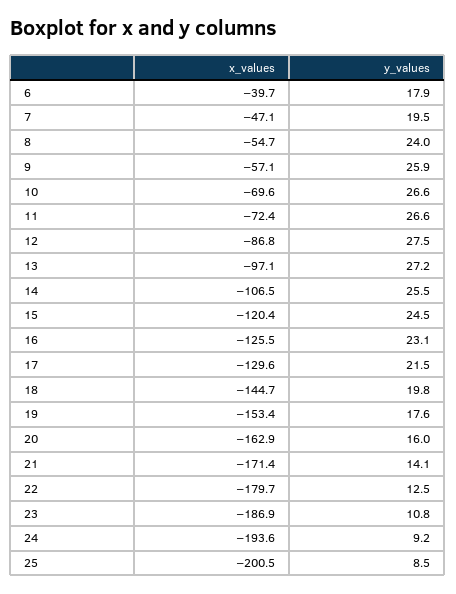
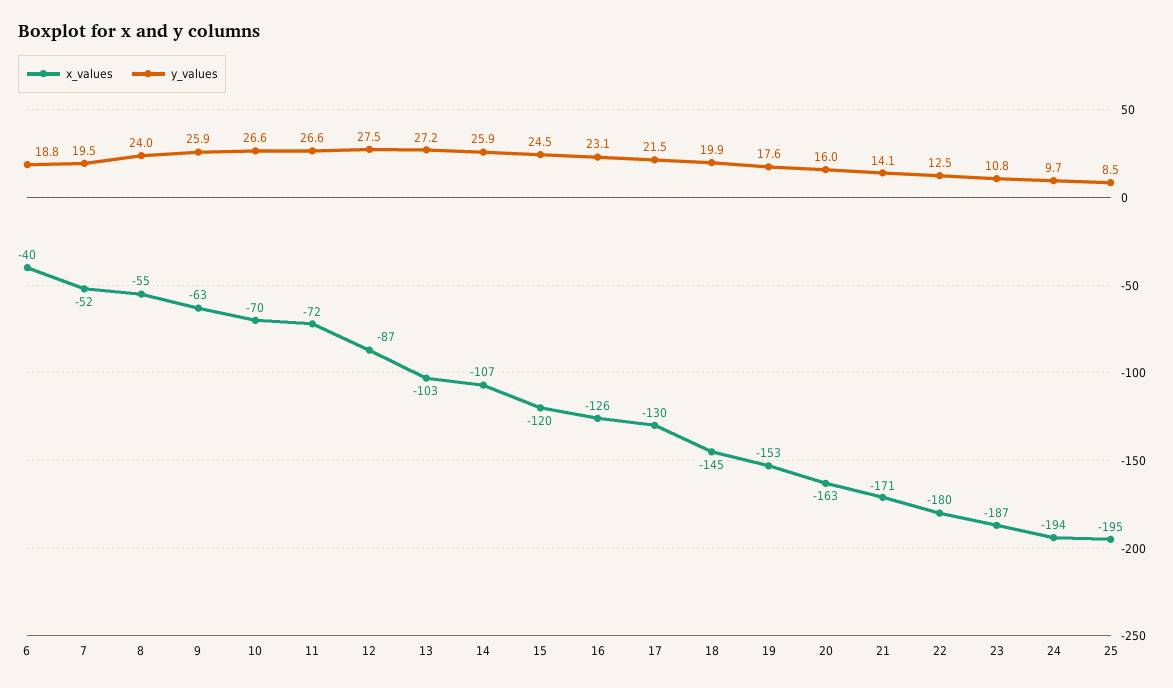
  {
    "x_values": {
      "6": -39.7,
-     "7": -47.1,
+     "7": -52,
      "8": -54.7,
-     "9": -57.1,
+     "9": -63,
      "10": -69.6,
      "11": -72.4,
      "12": -86.8,
-     "13": -97.1,
+     "13": -103,
      "14": -106.5,
      "15": -120.4,
      "16": -125.5,
      "17": -129.6,
      "18": -144.7,
      "19": -153.4,
      "20": -162.9,
      "21": -171.4,
      "22": -179.7,
      "23": -186.9,
      "24": -193.6,
-     "25": -200.5
+     "25": -195
    },
    "y_values": {
-     "6": 17.9,
+     "6": 18.8,
      "7": 19.5,
      "8": 24,
      "9": 25.9,
      "10": 26.6,
      "11": 26.6,
      "12": 27.5,
      "13": 27.2,
-     "14": 25.5,
+     "14": 25.9,
      "15": 24.5,
      "16": 23.1,
      "17": 21.5,
-     "18": 19.8,
+     "18": 19.9,
      "19": 17.6,
      "20": 16,
      "21": 14.1,
      "22": 12.5,
      "23": 10.8,
-     "24": 9.2,
+     "24": 9.7,
      "25": 8.5
    }
  }

